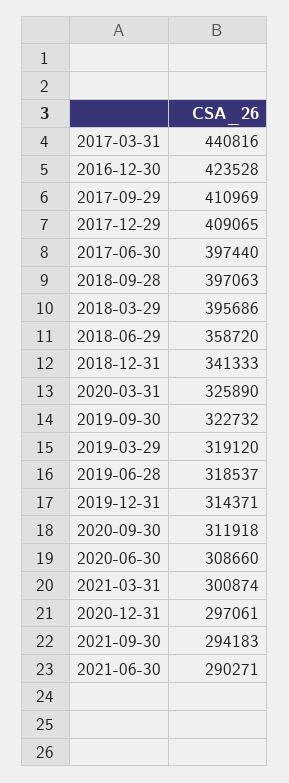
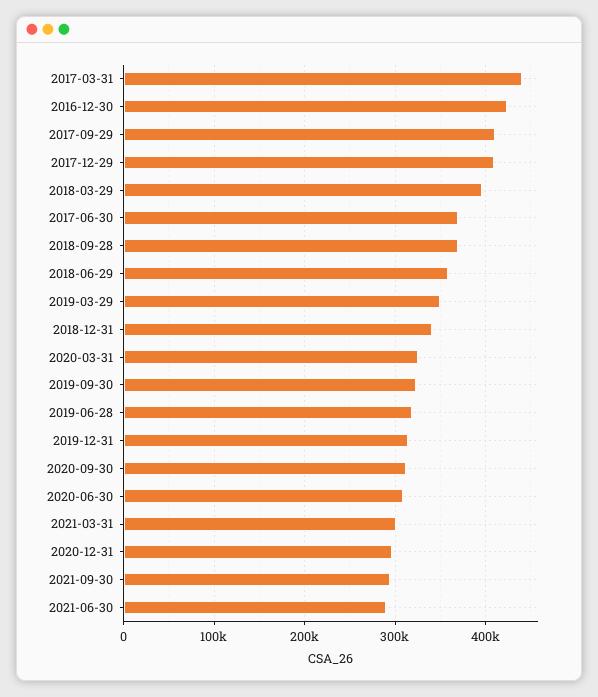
  {
    "2017-03-31": 440816,
    "2016-12-30": 423528,
    "2017-09-29": 410969,
    "2017-12-29": 409065,
-   "2017-06-30": 397440,
+   "2017-06-30": 370000,
-   "2018-09-28": 397063,
+   "2018-09-28": 370000,
    "2018-03-29": 395686,
    "2018-06-29": 358720,
    "2018-12-31": 341333,
    "2020-03-31": 325890,
    "2019-09-30": 322732,
-   "2019-03-29": 319120,
+   "2019-03-29": 350000,
    "2019-06-28": 318537,
    "2019-12-31": 314371,
    "2020-09-30": 311918,
    "2020-06-30": 308660,
    "2021-03-31": 300874,
    "2020-12-31": 297061,
    "2021-09-30": 294183,
    "2021-06-30": 290271
  }

